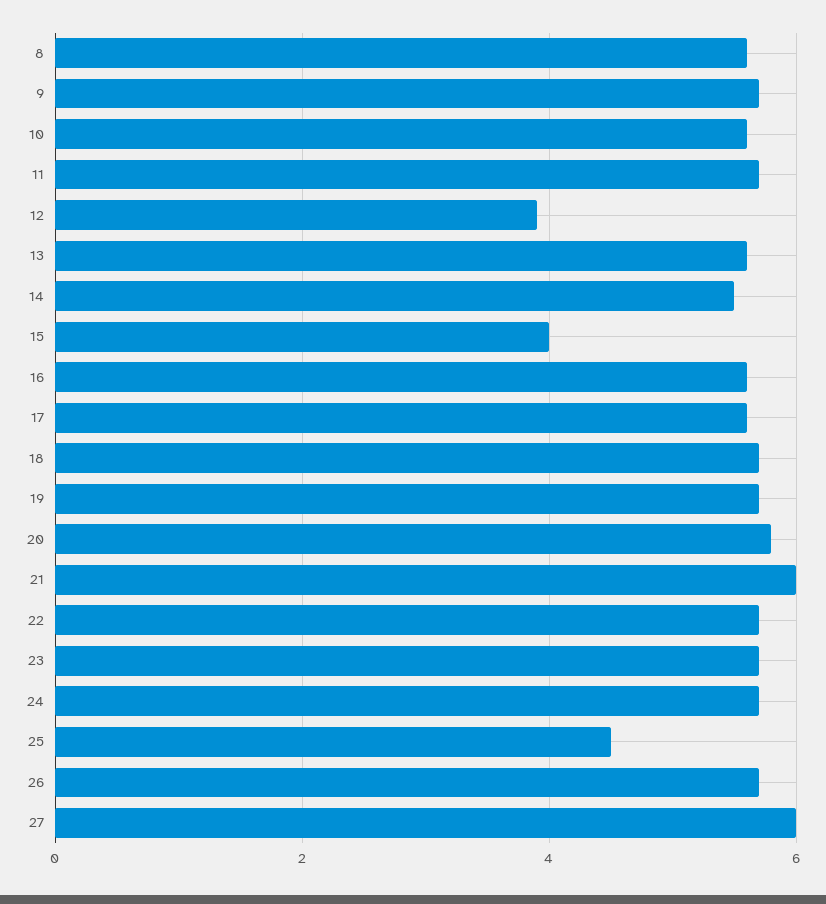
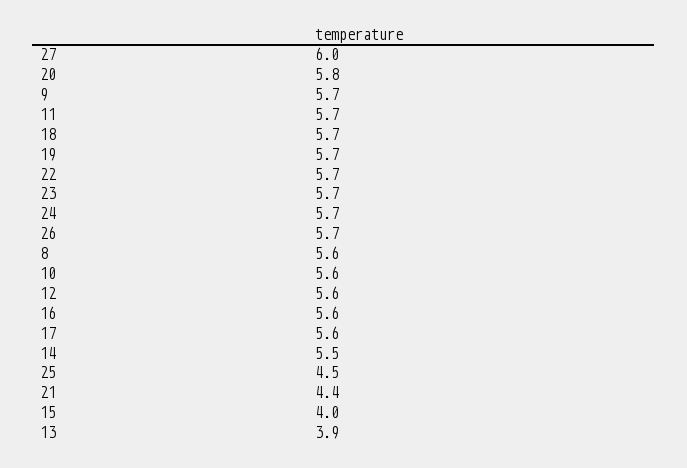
  {
    "8": 5.6,
    "9": 5.7,
    "10": 5.6,
    "11": 5.7,
-   "12": 4,
+   "12": 5.6,
-   "13": 5.5,
+   "13": 3.9,
    "14": 5.5,
    "15": 4,
    "16": 5.6,
    "17": 5.6,
    "18": 5.7,
    "19": 5.7,
    "20": 5.8,
-   "21": 6,
+   "21": 4.4,
    "22": 5.7,
    "23": 5.7,
    "24": 5.7,
    "25": 4.5,
    "26": 5.7,
    "27": 6
  }

